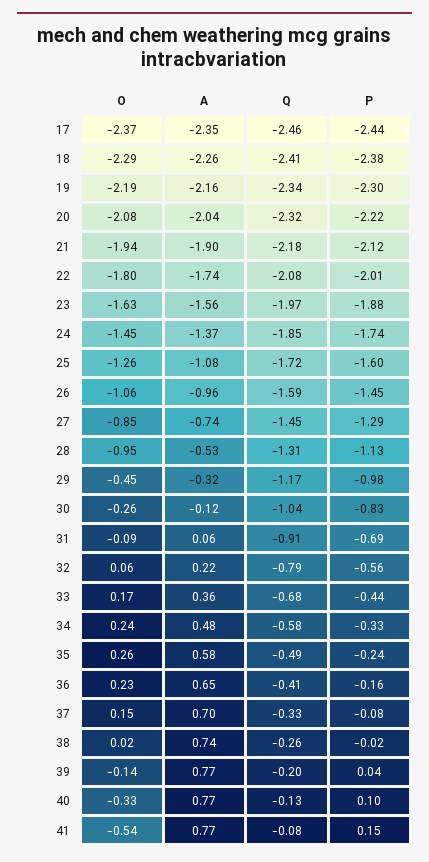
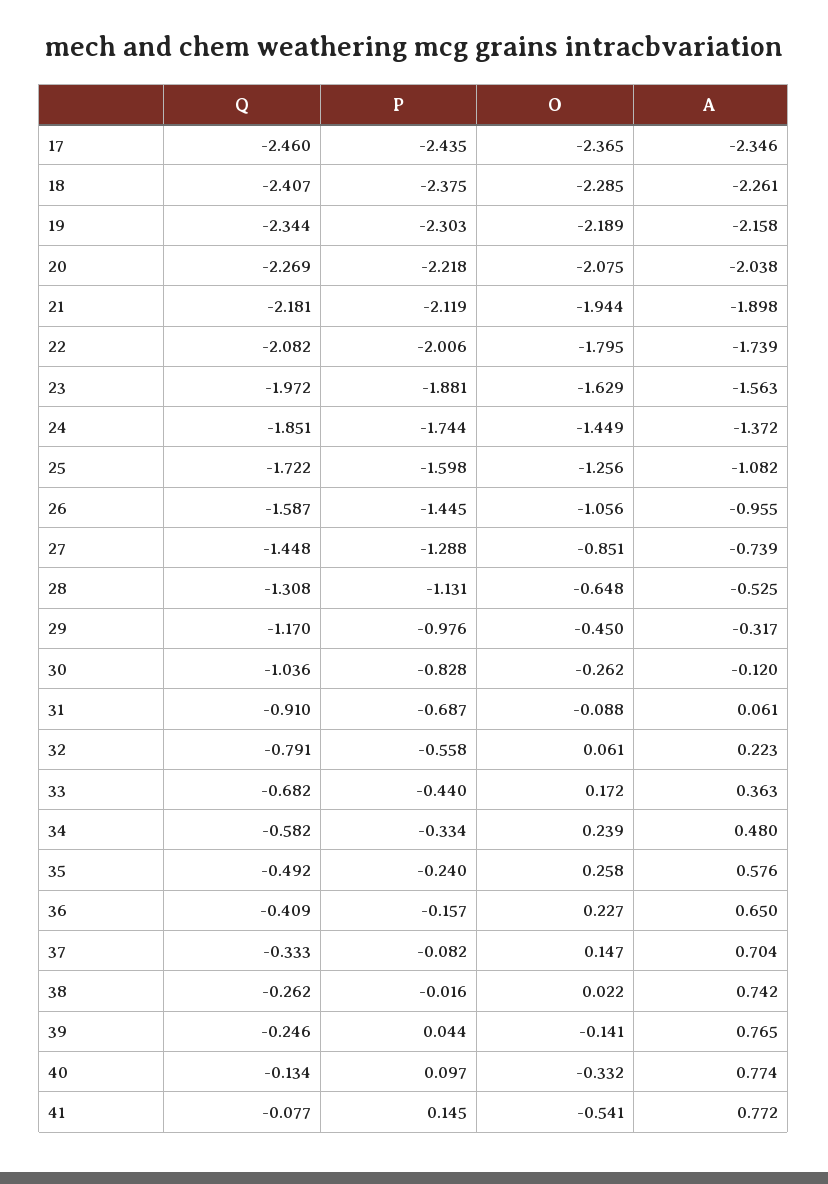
  {
    "O": {
      "17": -2.365,
      "18": -2.285,
      "19": -2.189,
      "20": -2.075,
      "21": -1.944,
      "22": -1.795,
      "23": -1.629,
      "24": -1.449,
      "25": -1.256,
      "26": -1.056,
      "27": -0.851,
-     "28": -0.95,
+     "28": -0.648,
      "29": -0.45,
      "30": -0.262,
      "31": -0.088,
      "32": 0.061,
      "33": 0.172,
      "34": 0.239,
      "35": 0.258,
      "36": 0.227,
      "37": 0.147,
      "38": 0.022,
      "39": -0.141,
      "40": -0.332,
      "41": -0.541
    },
    "A": {
      "17": -2.346,
      "18": -2.261,
      "19": -2.158,
      "20": -2.038,
      "21": -1.898,
      "22": -1.739,
      "23": -1.563,
      "24": -1.372,
      "25": -1.082,
      "26": -0.955,
      "27": -0.739,
      "28": -0.525,
      "29": -0.317,
      "30": -0.12,
      "31": 0.061,
      "32": 0.223,
      "33": 0.363,
      "34": 0.48,
      "35": 0.576,
      "36": 0.65,
      "37": 0.704,
      "38": 0.742,
      "39": 0.765,
      "40": 0.774,
      "41": 0.772
    },
    "Q": {
      "17": -2.46,
      "18": -2.407,
      "19": -2.344,
-     "20": -2.32,
+     "20": -2.269,
      "21": -2.181,
      "22": -2.082,
      "23": -1.972,
      "24": -1.851,
      "25": -1.722,
      "26": -1.587,
      "27": -1.448,
      "28": -1.308,
      "29": -1.17,
      "30": -1.036,
      "31": -0.91,
      "32": -0.791,
      "33": -0.682,
      "34": -0.582,
      "35": -0.492,
      "36": -0.409,
      "37": -0.333,
      "38": -0.262,
-     "39": -0.2,
+     "39": -0.246,
      "40": -0.134,
      "41": -0.077
    },
    "P": {
      "17": -2.435,
      "18": -2.375,
      "19": -2.303,
      "20": -2.218,
      "21": -2.119,
      "22": -2.006,
      "23": -1.881,
      "24": -1.744,
      "25": -1.598,
      "26": -1.445,
      "27": -1.288,
      "28": -1.131,
      "29": -0.976,
      "30": -0.828,
      "31": -0.687,
      "32": -0.558,
      "33": -0.44,
      "34": -0.334,
      "35": -0.24,
      "36": -0.157,
      "37": -0.082,
      "38": -0.016,
      "39": 0.044,
      "40": 0.097,
      "41": 0.145
    }
  }

